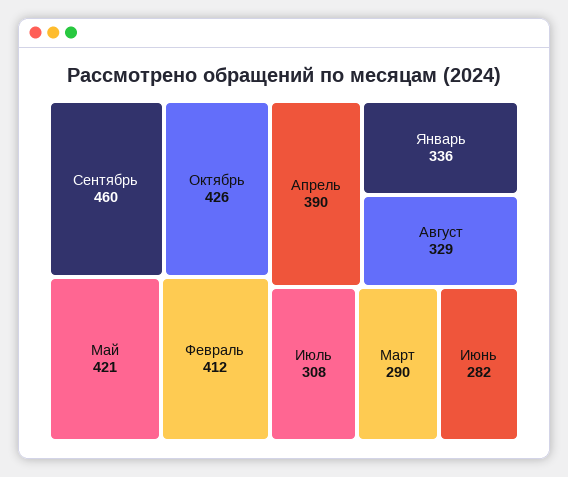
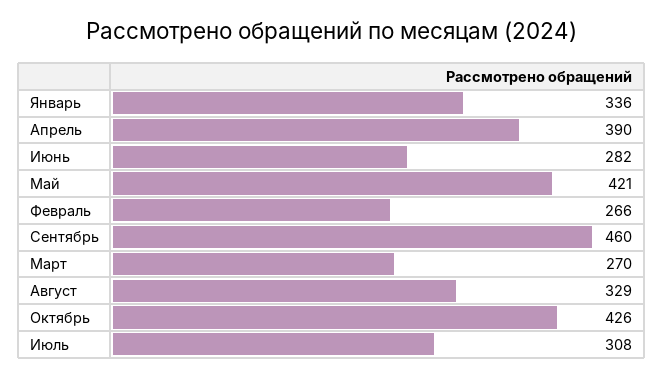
  {
    "Сентябрь": 460,
    "Октябрь": 426,
    "Май": 421,
-   "Февраль": 412,
+   "Февраль": 266,
    "Апрель": 390,
    "Январь": 336,
    "Август": 329,
    "Июль": 308,
-   "Март": 290,
+   "Март": 270,
    "Июнь": 282
  }

